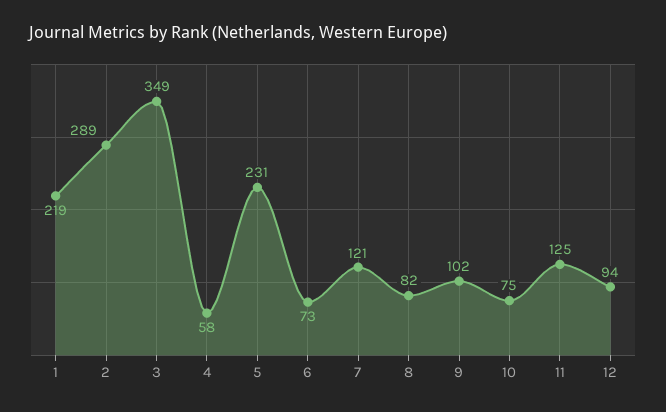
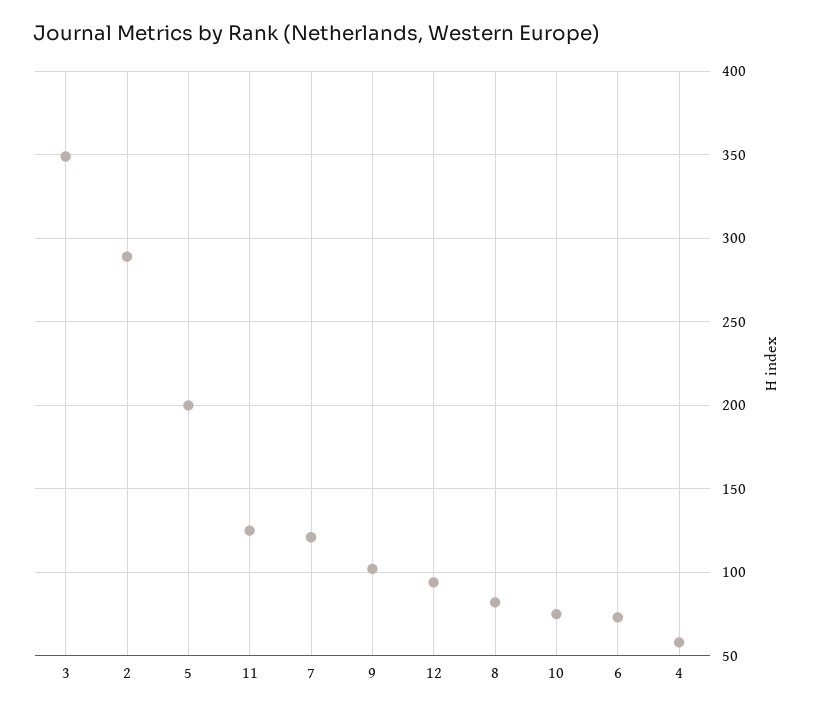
  {
-   "1": 219,
    "2": 289,
    "3": 349,
    "4": 58,
-   "5": 231,
+   "5": 200,
    "6": 73,
    "7": 121,
    "8": 82,
    "9": 102,
    "10": 75,
    "11": 125,
    "12": 94
  }

